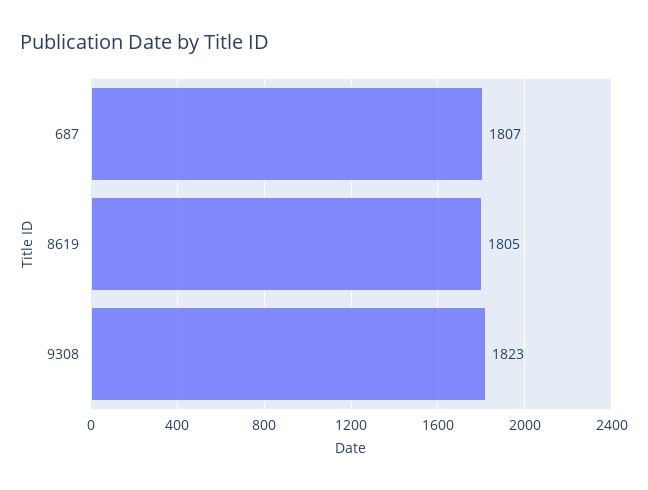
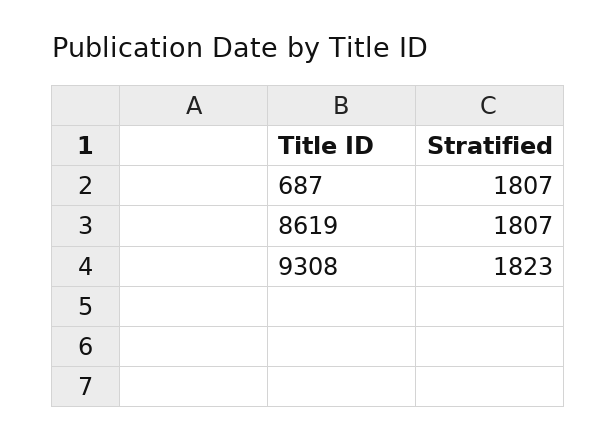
  {
    "687": 1807,
-   "8619": 1805,
+   "8619": 1807,
    "9308": 1823
  }

